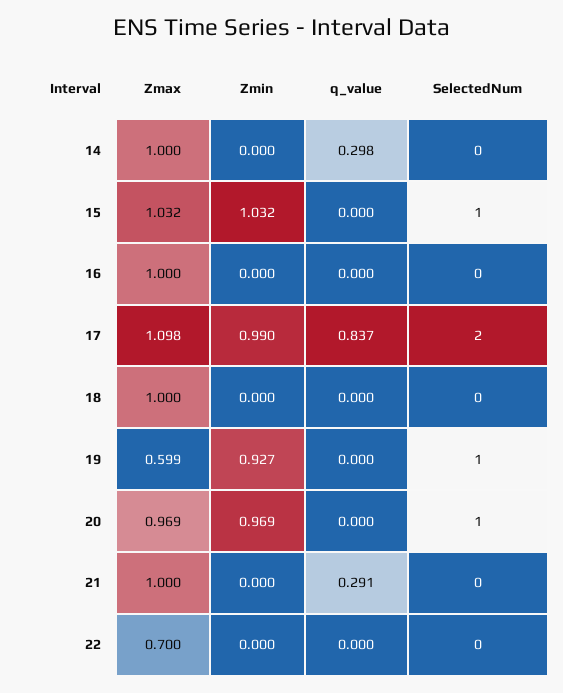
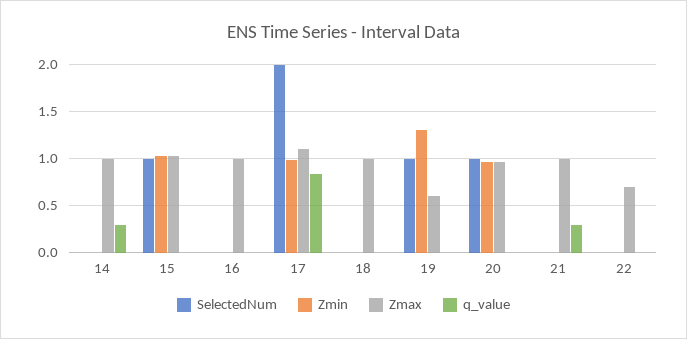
  {
    "Zmax": {
      "14": 1,
      "15": 1.032,
      "16": 1,
      "17": 1.098,
      "18": 1,
      "19": 0.599,
      "20": 0.969,
      "21": 1,
      "22": 0.7
    },
    "Zmin": {
      "14": 0,
      "15": 1.032,
      "16": 0,
      "17": 0.99,
      "18": 0,
-     "19": 0.927,
+     "19": 1.3,
      "20": 0.969,
      "21": 0,
      "22": 0
    },
    "q_value": {
      "14": 0.298,
      "15": 0,
      "16": 0,
      "17": 0.837,
      "18": 0,
      "19": 0,
      "20": 0,
      "21": 0.291,
      "22": 0
    },
    "SelectedNum": {
      "14": 0,
      "15": 1,
      "16": 0,
      "17": 2,
      "18": 0,
      "19": 1,
      "20": 1,
      "21": 0,
      "22": 0
    }
  }

